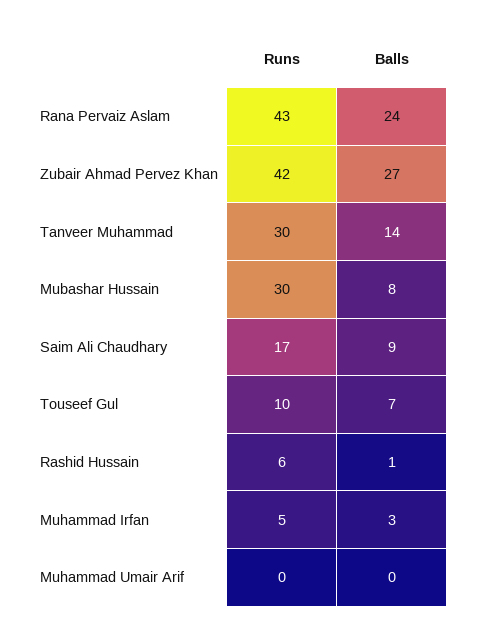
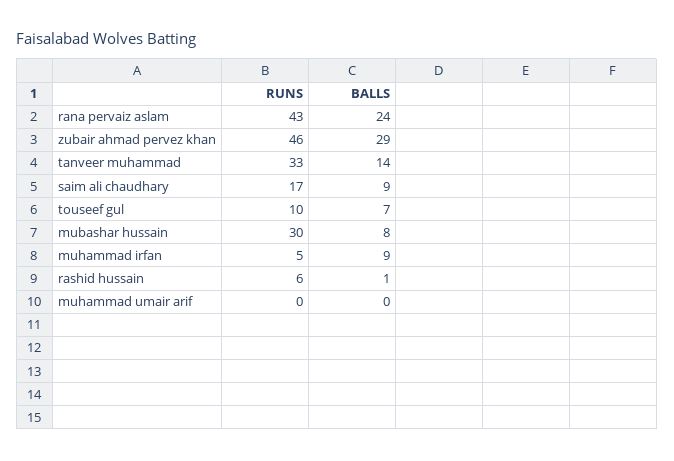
  {
    "Runs": {
      "Rana Pervaiz Aslam": 43,
-     "Zubair Ahmad Pervez Khan": 42,
+     "Zubair Ahmad Pervez Khan": 46,
-     "Tanveer Muhammad": 30,
+     "Tanveer Muhammad": 33,
      "Mubashar Hussain": 30,
      "Saim Ali Chaudhary": 17,
      "Touseef Gul": 10,
      "Rashid Hussain": 6,
      "Muhammad Irfan": 5,
      "Muhammad Umair Arif": 0
    },
    "Balls": {
      "Rana Pervaiz Aslam": 24,
-     "Zubair Ahmad Pervez Khan": 27,
+     "Zubair Ahmad Pervez Khan": 29,
      "Tanveer Muhammad": 14,
      "Mubashar Hussain": 8,
      "Saim Ali Chaudhary": 9,
      "Touseef Gul": 7,
      "Rashid Hussain": 1,
-     "Muhammad Irfan": 3,
+     "Muhammad Irfan": 9,
      "Muhammad Umair Arif": 0
    }
  }

